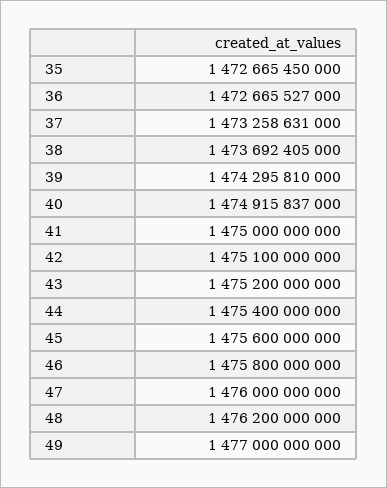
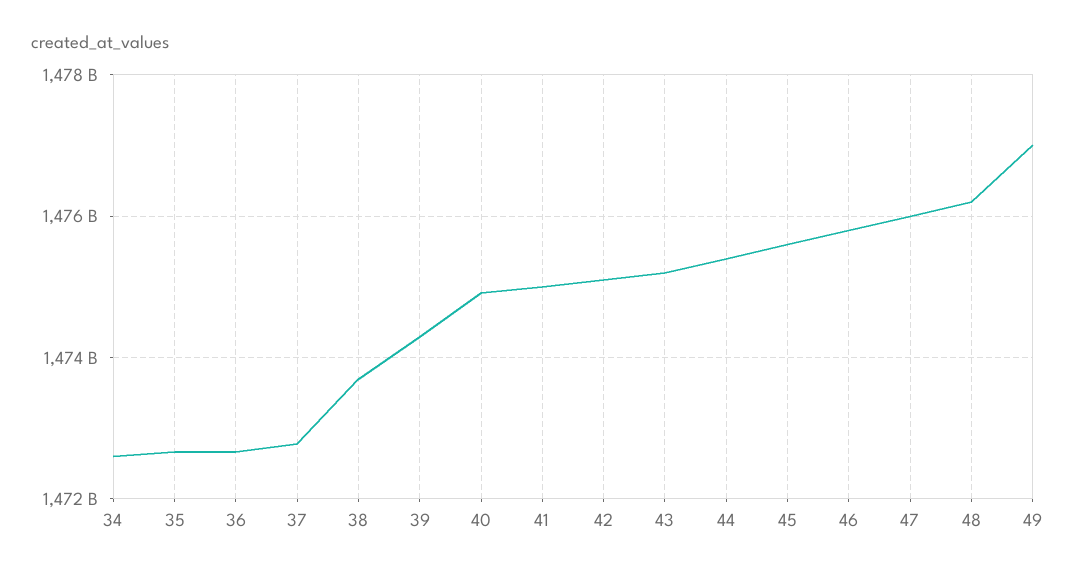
  {
    "35": 1472665450000,
    "36": 1472665527000,
-   "37": 1473258631000,
+   "37": 1472800000000,
    "38": 1473692405000,
    "39": 1474295810000,
    "40": 1474915837000,
    "41": 1475000000000,
    "42": 1475100000000,
    "43": 1475200000000,
    "44": 1475400000000,
    "45": 1475600000000,
    "46": 1475800000000,
    "47": 1476000000000,
    "48": 1476200000000,
-   "49": 1477000000000
+   "49": 1477000000000,
+   "34": 1472600000000
  }

